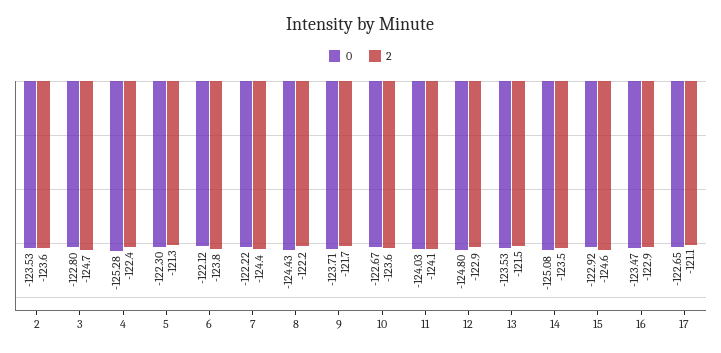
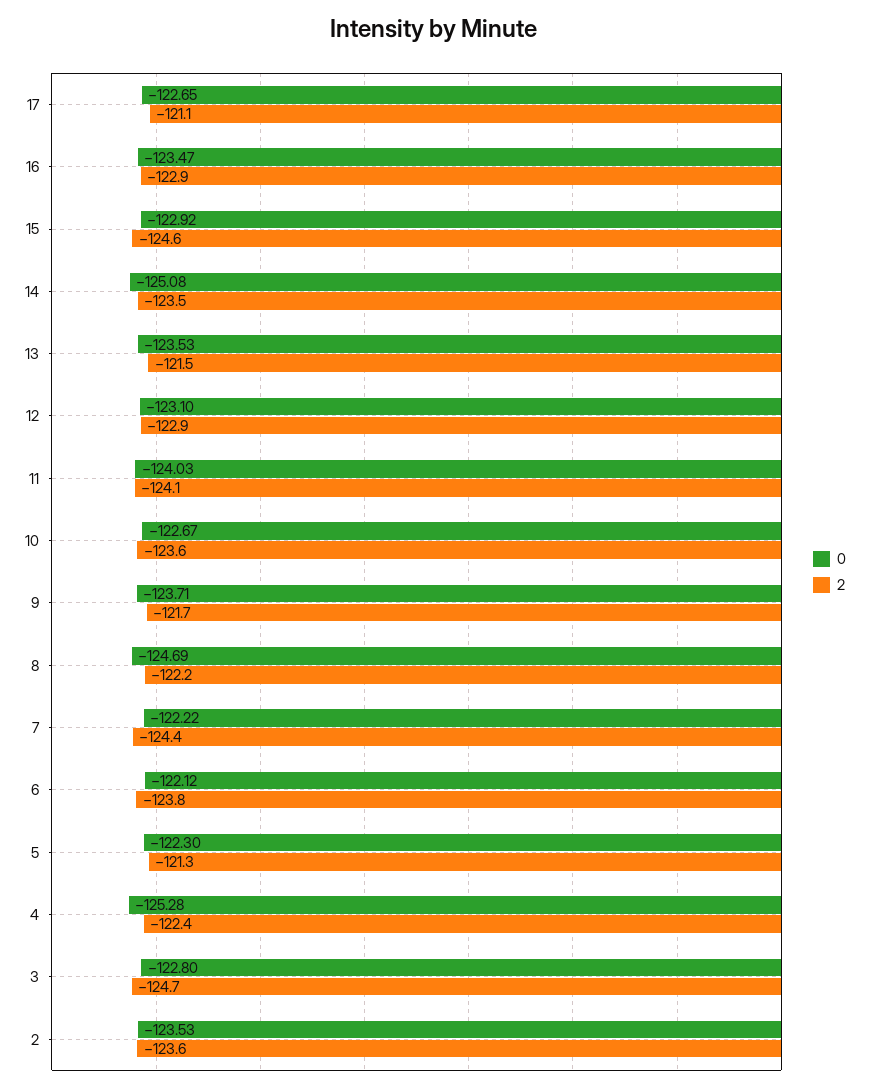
  {
    "0": {
      "2": -123.53,
      "3": -122.8,
      "4": -125.28,
      "5": -122.3,
      "6": -122.12,
      "7": -122.22,
-     "8": -124.43,
+     "8": -124.69,
      "9": -123.71,
      "10": -122.67,
      "11": -124.03,
-     "12": -124.8,
+     "12": -123.1,
      "13": -123.53,
      "14": -125.08,
      "15": -122.92,
      "16": -123.47,
      "17": -122.65
    },
    "2": {
      "2": -123.6,
      "3": -124.7,
      "4": -122.4,
      "5": -121.3,
      "6": -123.8,
      "7": -124.4,
      "8": -122.2,
      "9": -121.7,
      "10": -123.6,
      "11": -124.1,
      "12": -122.9,
      "13": -121.5,
      "14": -123.5,
      "15": -124.6,
      "16": -122.9,
      "17": -121.1
    }
  }

